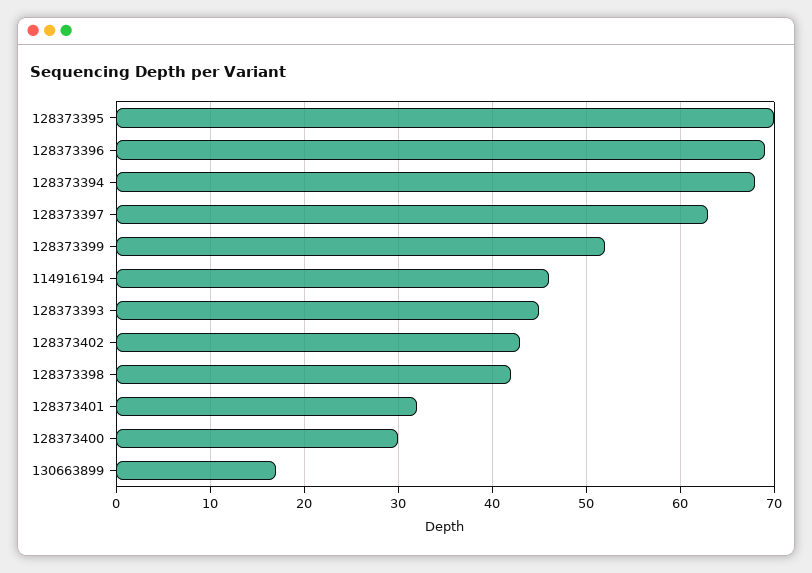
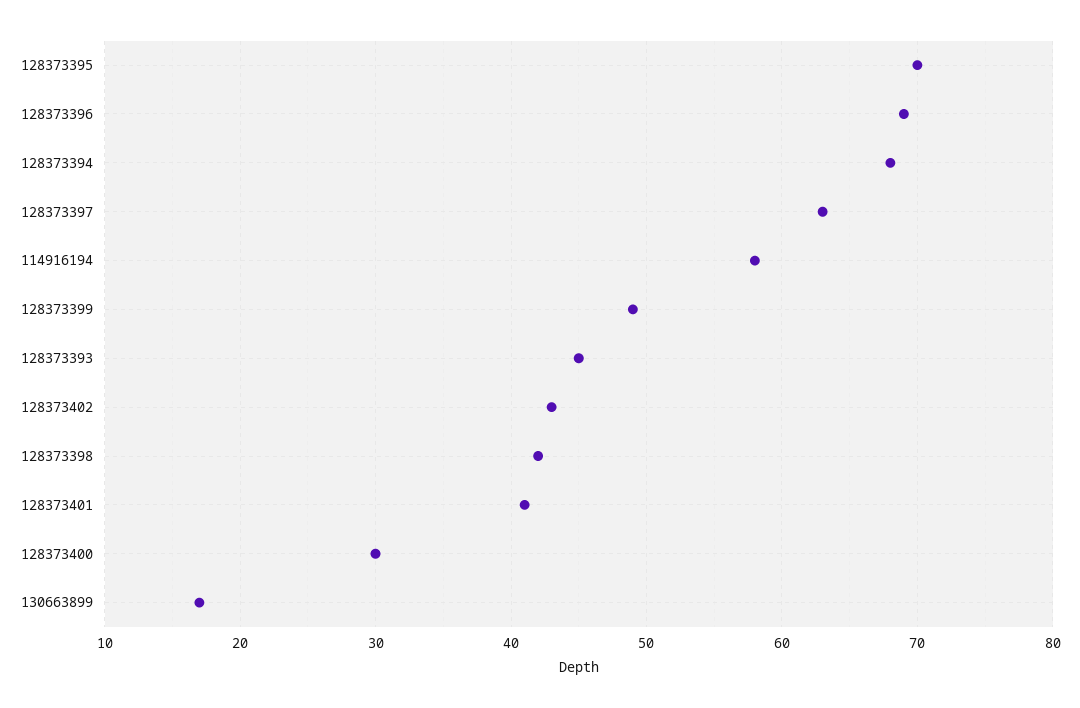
  {
    "128373395": 70,
    "128373396": 69,
    "128373394": 68,
    "128373397": 63,
-   "128373399": 52,
+   "128373399": 49,
-   "114916194": 46,
+   "114916194": 58,
    "128373393": 45,
    "128373402": 43,
    "128373398": 42,
-   "128373401": 32,
+   "128373401": 41,
    "128373400": 30,
    "130663899": 17
  }

